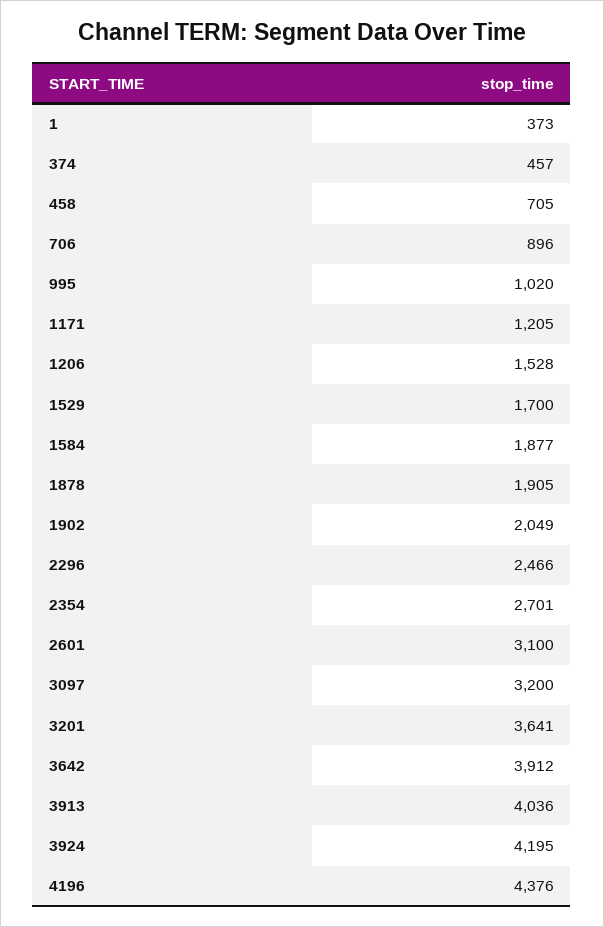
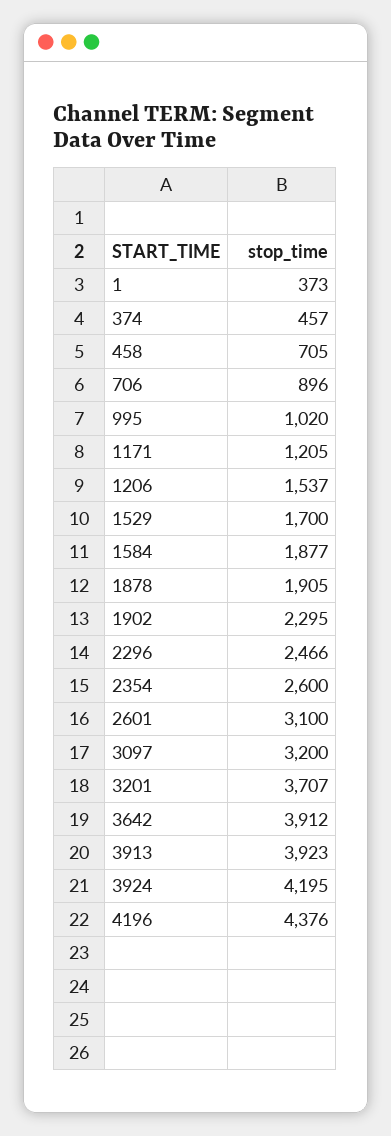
  {
    "1": 373,
    "374": 457,
    "458": 705,
    "706": 896,
    "995": 1020,
    "1171": 1205,
-   "1206": 1528,
+   "1206": 1537,
    "1529": 1700,
    "1584": 1877,
    "1878": 1905,
-   "1902": 2049,
+   "1902": 2295,
    "2296": 2466,
-   "2354": 2701,
+   "2354": 2600,
    "2601": 3100,
    "3097": 3200,
-   "3201": 3641,
+   "3201": 3707,
    "3642": 3912,
-   "3913": 4036,
+   "3913": 3923,
    "3924": 4195,
    "4196": 4376
  }

